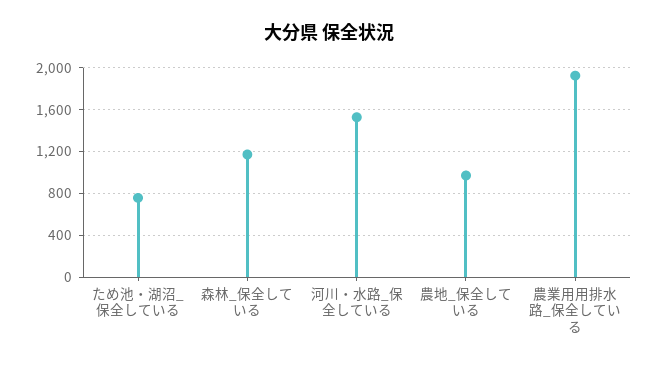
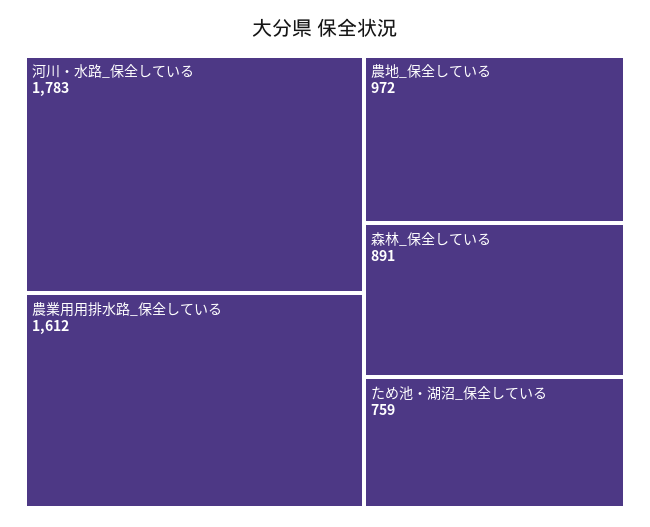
  {
    "ため池・湖沼_保全している": 759,
-   "森林_保全している": 1200,
+   "森林_保全している": 891,
-   "河川・水路_保全している": 1500,
+   "河川・水路_保全している": 1783,
    "農地_保全している": 972,
-   "農業用用排水路_保全している": 1900
+   "農業用用排水路_保全している": 1612
  }

